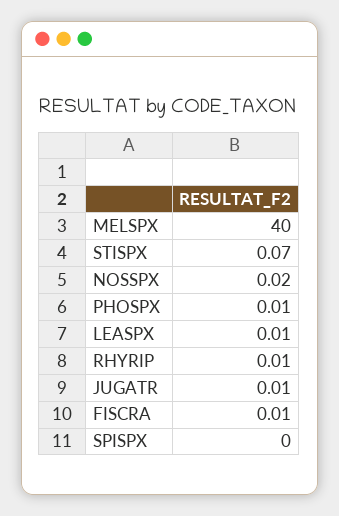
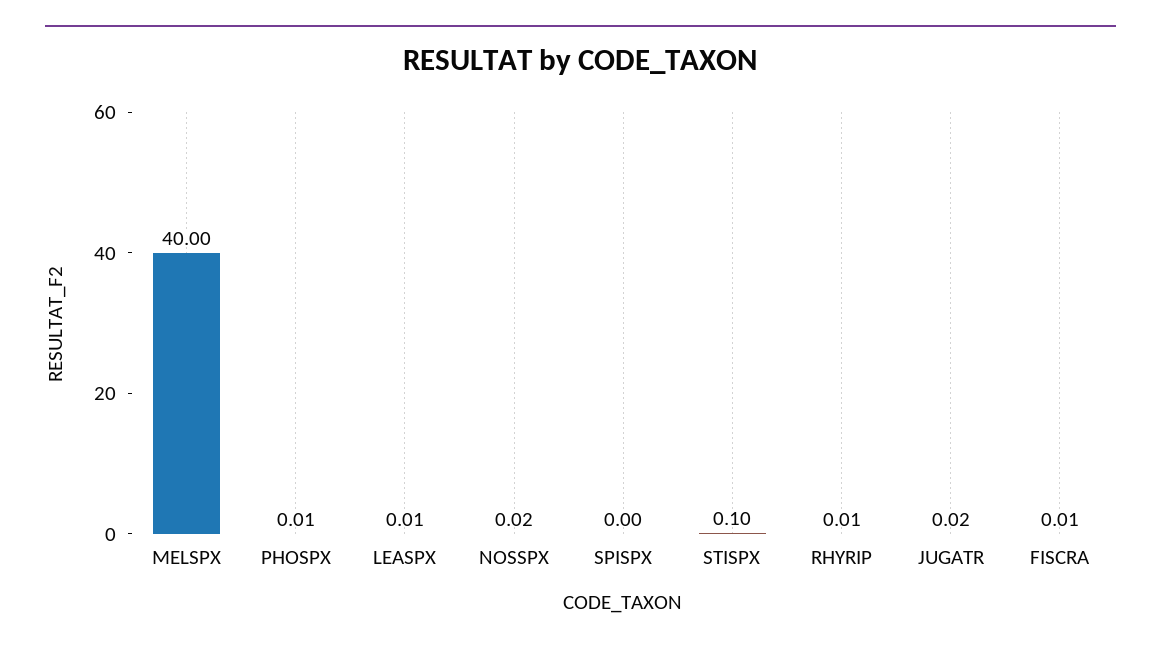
  {
    "MELSPX": 40,
-   "STISPX": 0.07,
+   "STISPX": 0.1,
    "NOSSPX": 0.02,
    "PHOSPX": 0.01,
    "LEASPX": 0.01,
    "RHYRIP": 0.01,
-   "JUGATR": 0.01,
+   "JUGATR": 0.02,
    "FISCRA": 0.01,
    "SPISPX": 0
  }

